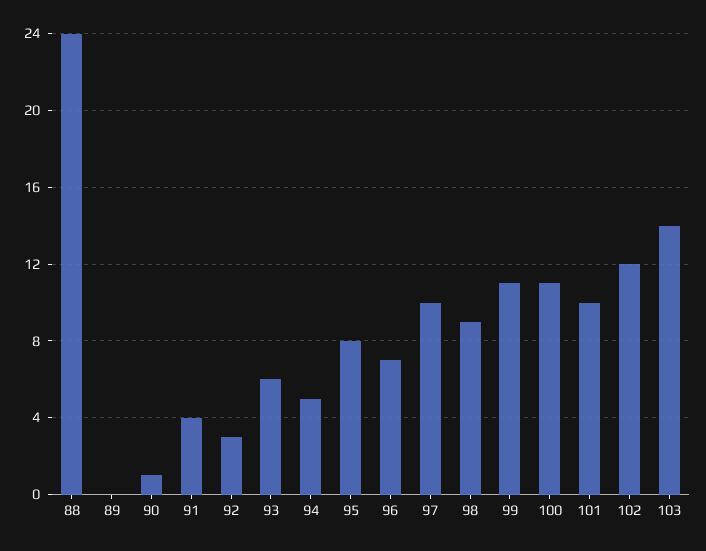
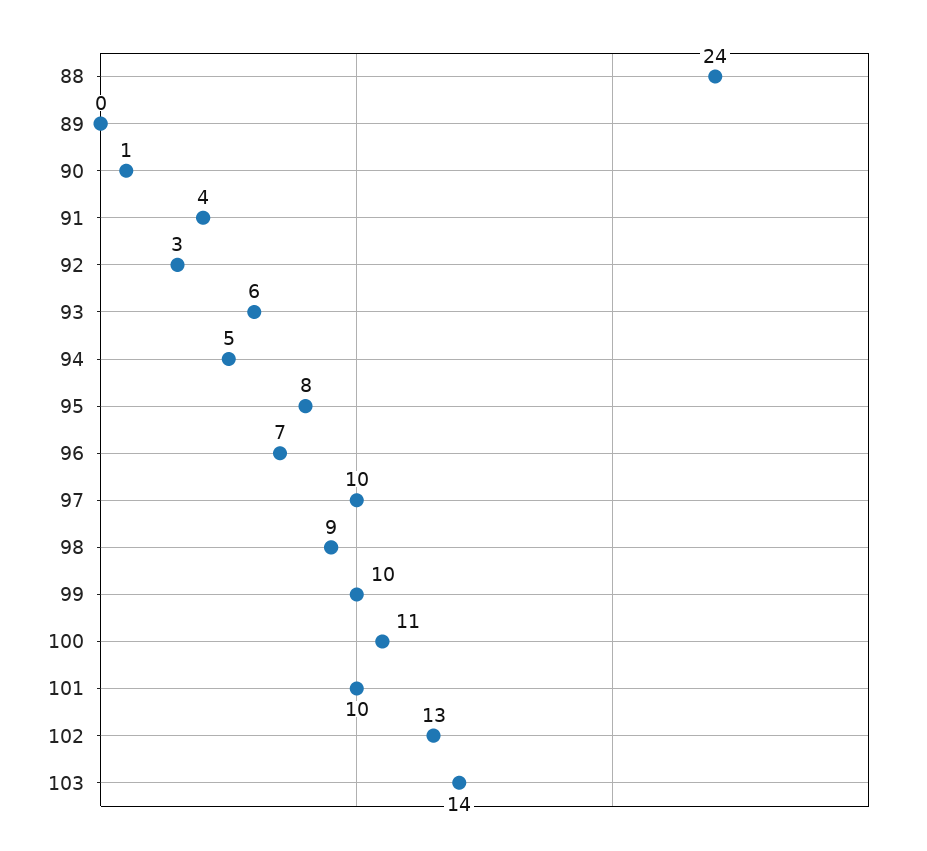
  {
    "88": 24,
    "89": 0,
    "90": 1,
    "91": 4,
    "92": 3,
    "93": 6,
    "94": 5,
    "95": 8,
    "96": 7,
    "97": 10,
    "98": 9,
-   "99": 11,
+   "99": 10,
    "100": 11,
    "101": 10,
-   "102": 12,
+   "102": 13,
    "103": 14
  }

